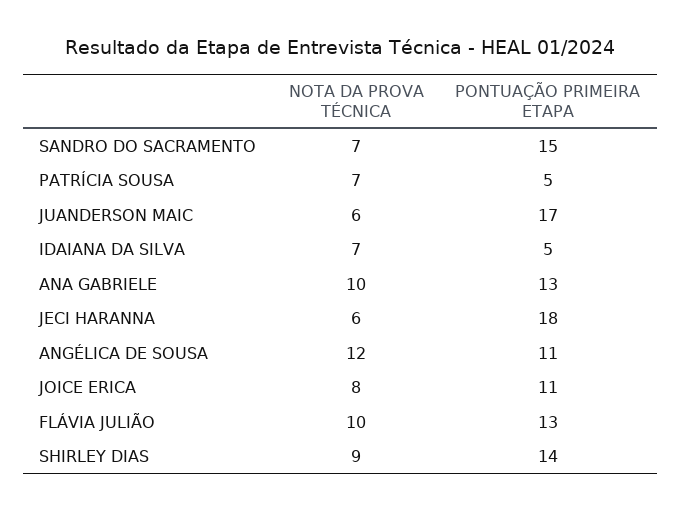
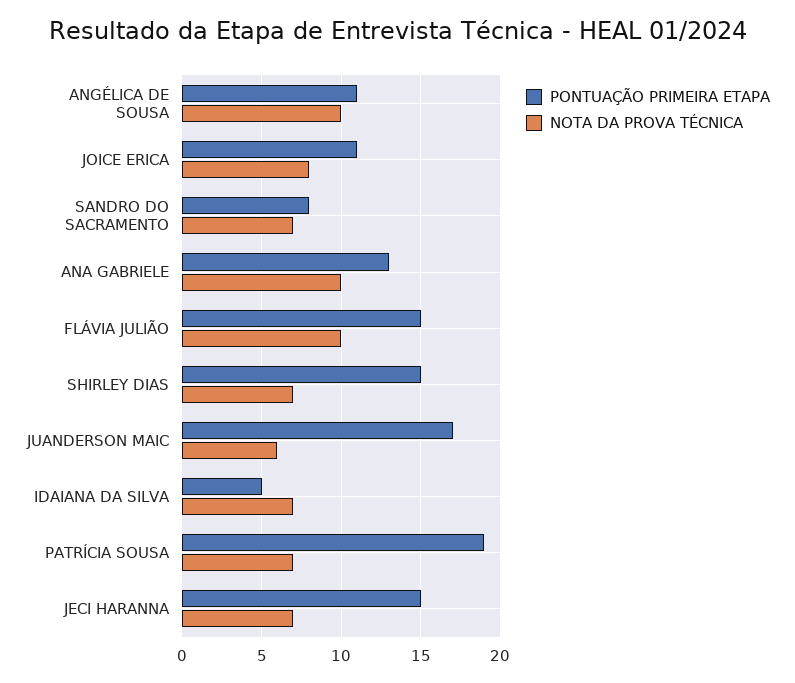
  {
    "NOTA DA PROVA TÉCNICA": {
      "SANDRO DO SACRAMENTO": 7,
      "PATRÍCIA SOUSA": 7,
      "JUANDERSON MAIC": 6,
      "IDAIANA DA SILVA": 7,
      "ANA GABRIELE": 10,
-     "JECI HARANNA": 6,
+     "JECI HARANNA": 7,
-     "ANGÉLICA DE SOUSA": 12,
+     "ANGÉLICA DE SOUSA": 10,
      "JOICE ERICA": 8,
      "FLÁVIA JULIÃO": 10,
-     "SHIRLEY DIAS": 9
+     "SHIRLEY DIAS": 7
    },
    "PONTUAÇÃO PRIMEIRA ETAPA": {
-     "SANDRO DO SACRAMENTO": 15,
+     "SANDRO DO SACRAMENTO": 8,
-     "PATRÍCIA SOUSA": 5,
+     "PATRÍCIA SOUSA": 19,
      "JUANDERSON MAIC": 17,
      "IDAIANA DA SILVA": 5,
      "ANA GABRIELE": 13,
-     "JECI HARANNA": 18,
+     "JECI HARANNA": 15,
      "ANGÉLICA DE SOUSA": 11,
      "JOICE ERICA": 11,
-     "FLÁVIA JULIÃO": 13,
+     "FLÁVIA JULIÃO": 15,
-     "SHIRLEY DIAS": 14
+     "SHIRLEY DIAS": 15
    }
  }

